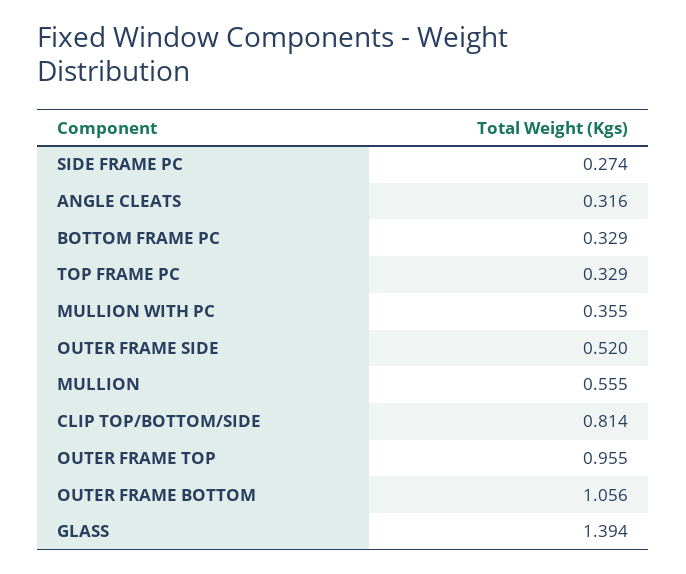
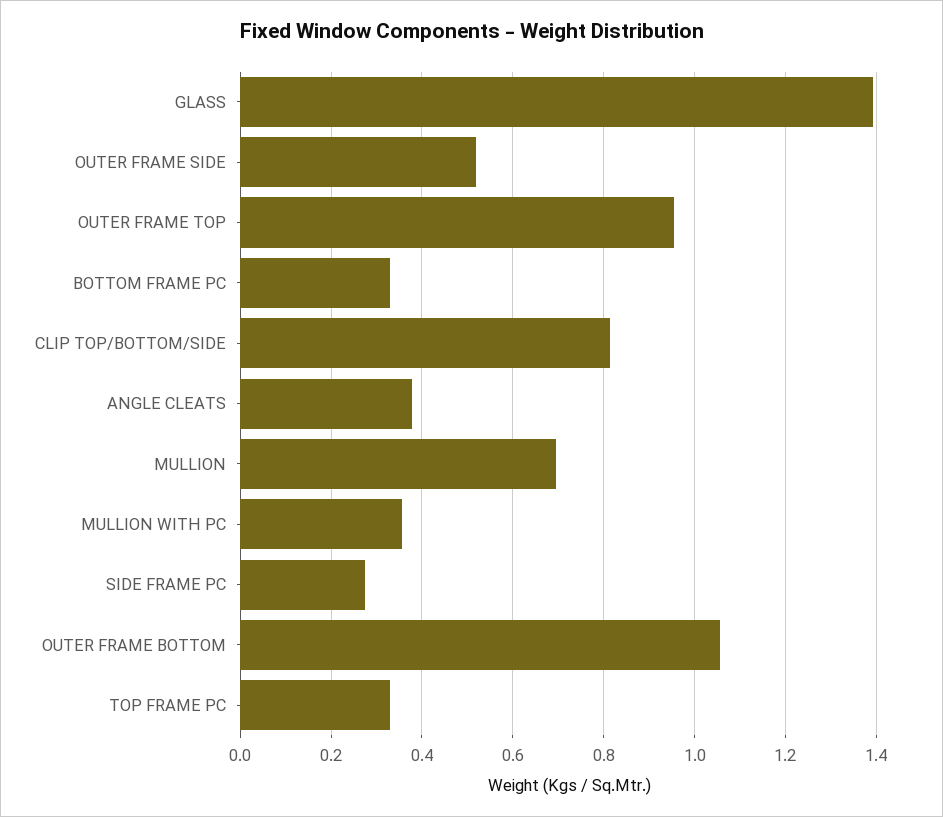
  {
    "SIDE FRAME PC": 0.274,
-   "ANGLE CLEATS": 0.316,
+   "ANGLE CLEATS": 0.38,
    "BOTTOM FRAME PC": 0.329,
    "TOP FRAME PC": 0.329,
    "MULLION WITH PC": 0.355,
    "OUTER FRAME SIDE": 0.52,
-   "MULLION": 0.555,
+   "MULLION": 0.7,
    "CLIP TOP/BOTTOM/SIDE": 0.814,
    "OUTER FRAME TOP": 0.955,
    "OUTER FRAME BOTTOM": 1.056,
    "GLASS": 1.394
  }

